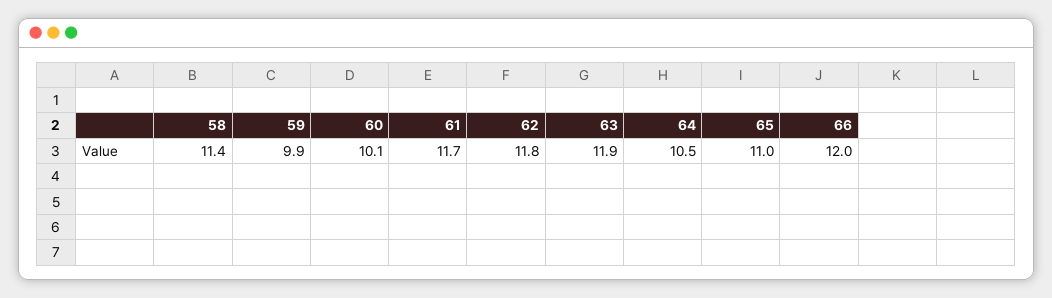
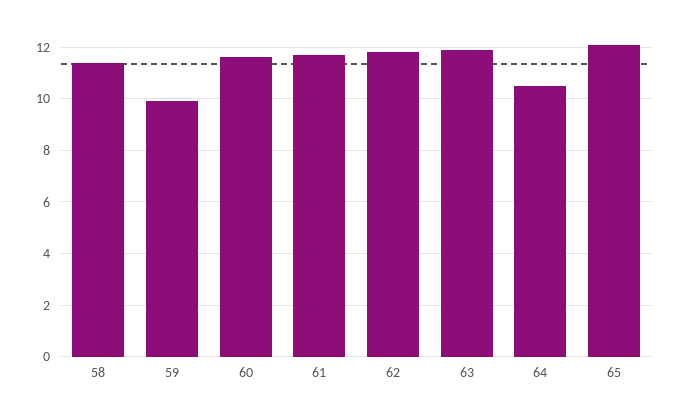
  {
    "58": 11.4,
    "59": 9.9,
-   "60": 10.1,
+   "60": 11.5,
    "61": 11.7,
    "62": 11.8,
    "63": 11.9,
    "64": 10.5,
-   "65": 11,
+   "65": 12
-   "66": 12
  }

